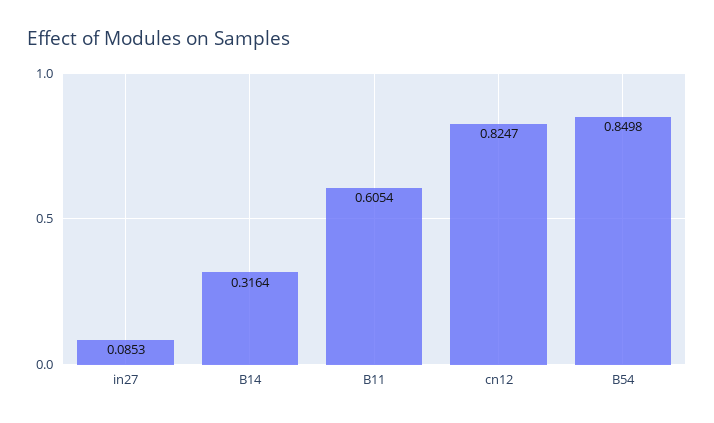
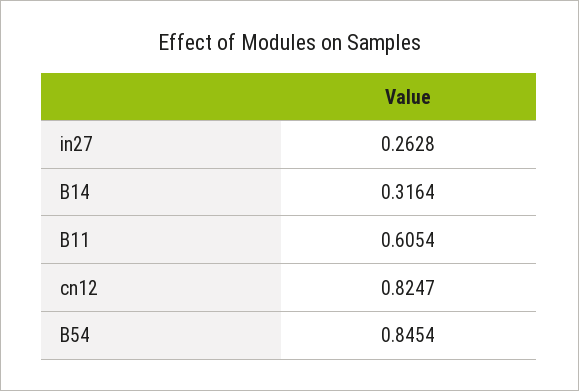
  {
-   "in27": 0.0853,
+   "in27": 0.2628,
    "B14": 0.3164,
    "B11": 0.6054,
    "cn12": 0.8247,
-   "B54": 0.8498
+   "B54": 0.8454
  }

